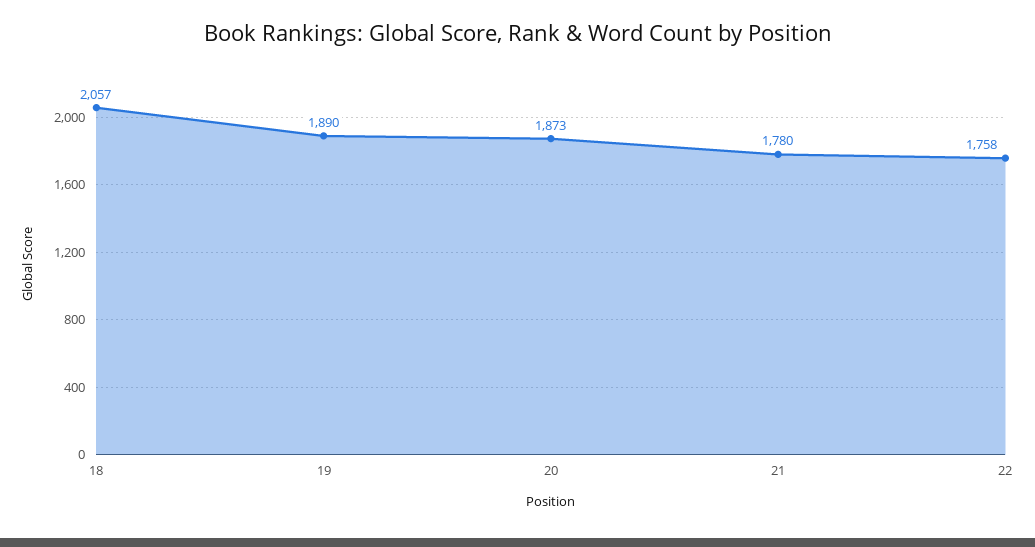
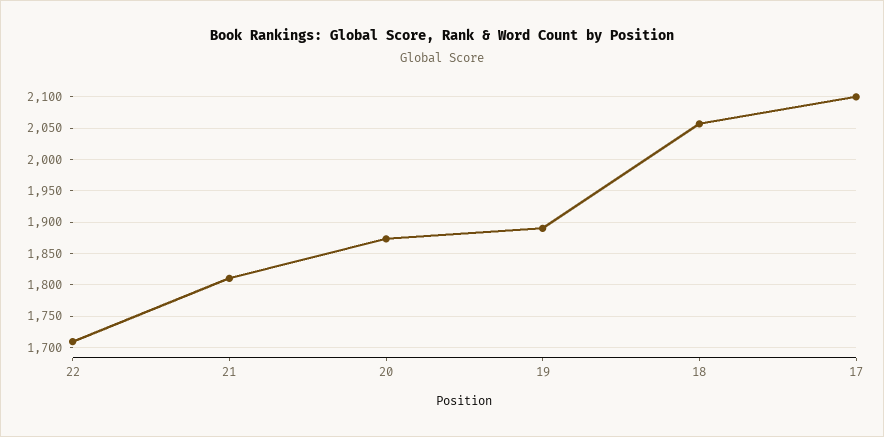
  {
    "18": 2057,
    "19": 1890,
    "20": 1873,
-   "21": 1780,
+   "21": 1810,
-   "22": 1758
+   "22": 1710,
+   "17": 2100
  }

